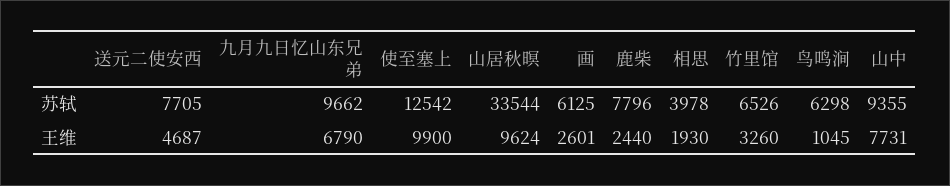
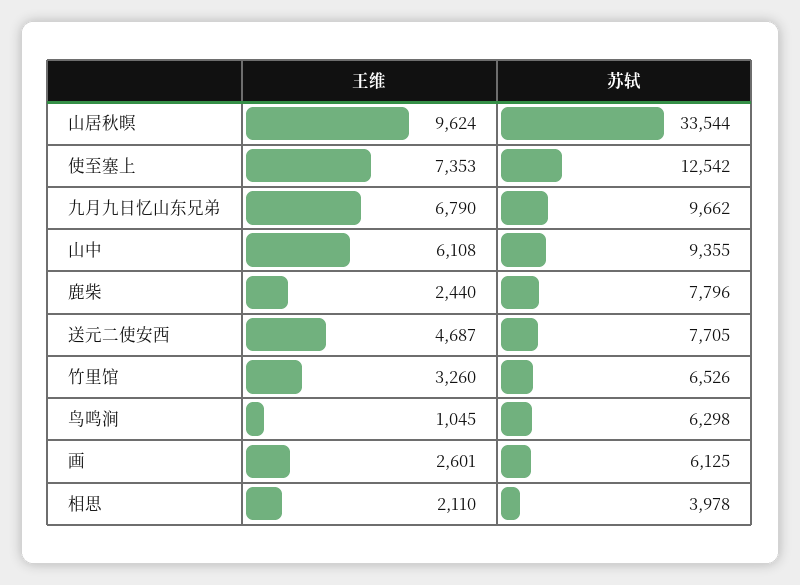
  {
    "送元二使安西": {
      "苏轼": 7705,
      "王维": 4687
    },
    "九月九日忆山东兄弟": {
      "苏轼": 9662,
      "王维": 6790
    },
    "使至塞上": {
      "苏轼": 12542,
-     "王维": 9900
+     "王维": 7353
    },
    "山居秋暝": {
      "苏轼": 33544,
      "王维": 9624
    },
    "画": {
      "苏轼": 6125,
      "王维": 2601
    },
    "鹿柴": {
      "苏轼": 7796,
      "王维": 2440
    },
    "相思": {
      "苏轼": 3978,
-     "王维": 1930
+     "王维": 2110
    },
    "竹里馆": {
      "苏轼": 6526,
      "王维": 3260
    },
    "鸟鸣涧": {
      "苏轼": 6298,
      "王维": 1045
    },
    "山中": {
      "苏轼": 9355,
-     "王维": 7731
+     "王维": 6108
    }
  }

